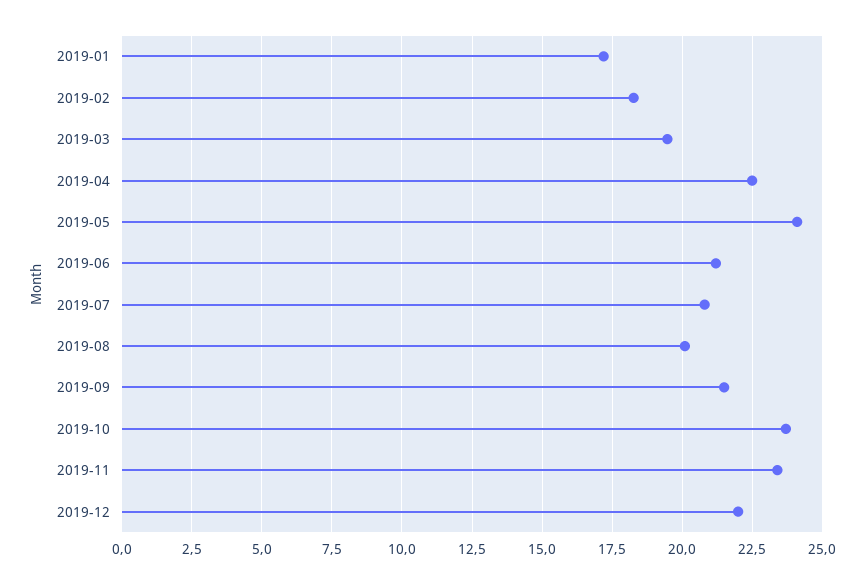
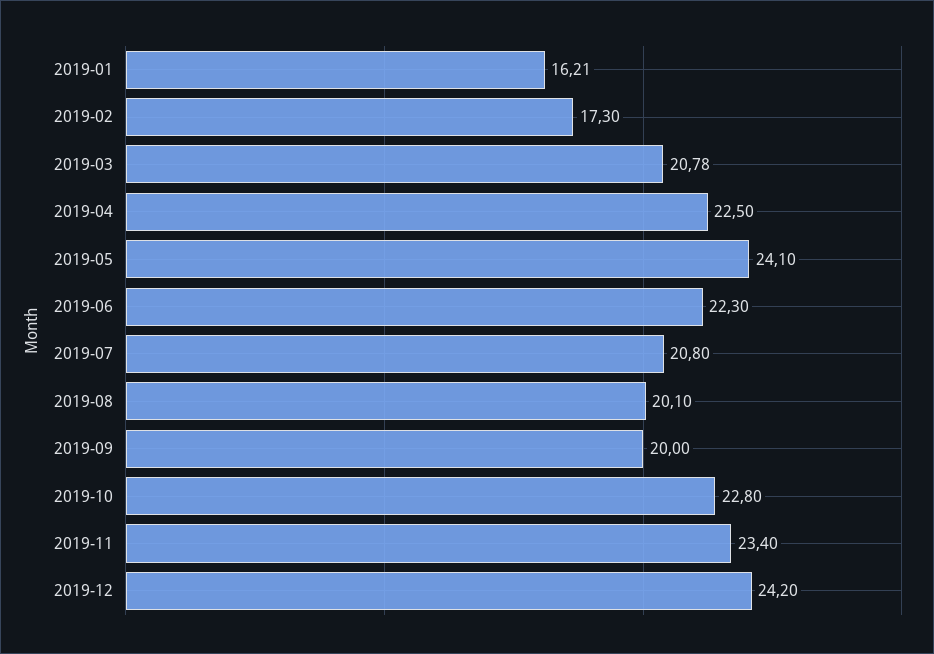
  {
-   "2019-01": 17.25,
+   "2019-01": 16.21,
-   "2019-02": 18.25,
+   "2019-02": 17.3,
-   "2019-03": 19.5,
+   "2019-03": 20.78,
    "2019-04": 22.5,
    "2019-05": 24.1,
-   "2019-06": 21.25,
+   "2019-06": 22.3,
    "2019-07": 20.8,
    "2019-08": 20.1,
-   "2019-09": 21.5,
+   "2019-09": 20,
-   "2019-10": 23.75,
+   "2019-10": 22.8,
    "2019-11": 23.4,
-   "2019-12": 22
+   "2019-12": 24.2
  }

